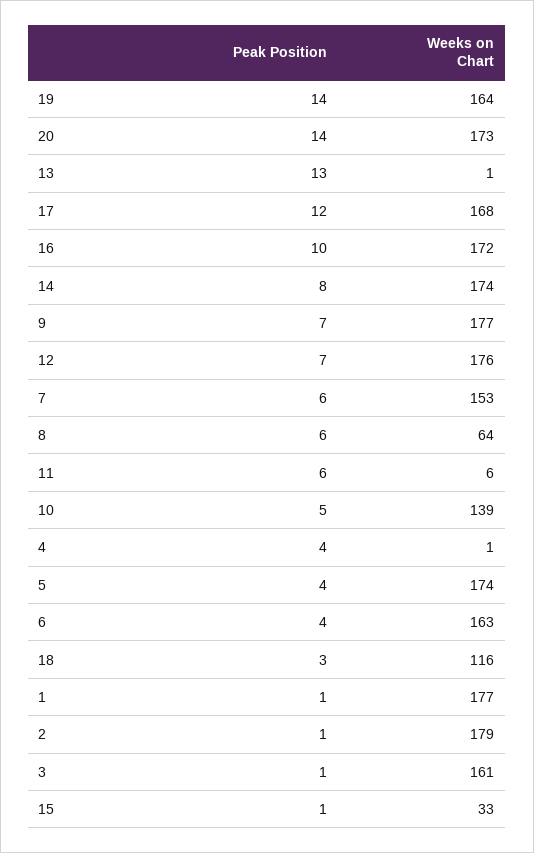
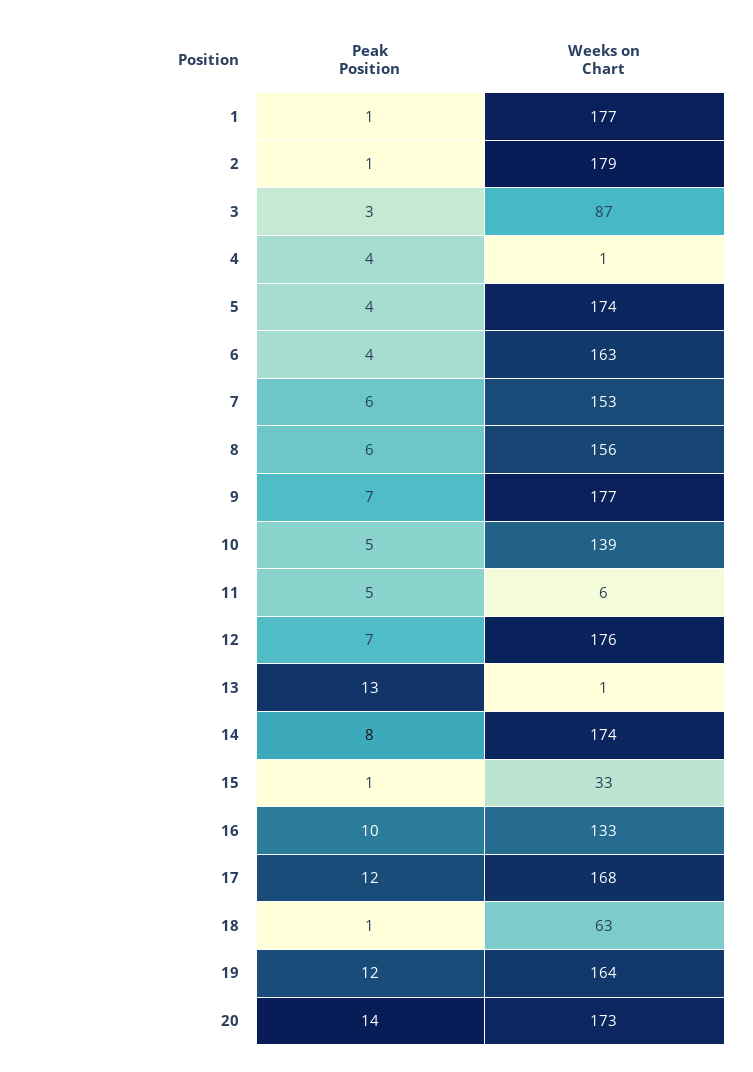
  {
    "Peak Position": {
-     "19": 14,
+     "19": 12,
      "20": 14,
      "13": 13,
      "17": 12,
      "16": 10,
      "14": 8,
      "9": 7,
      "12": 7,
      "7": 6,
      "8": 6,
-     "11": 6,
+     "11": 5,
      "10": 5,
      "4": 4,
      "5": 4,
      "6": 4,
-     "18": 3,
+     "18": 1,
      "1": 1,
      "2": 1,
-     "3": 1,
+     "3": 3,
      "15": 1
    },
    "Weeks on Chart": {
      "19": 164,
      "20": 173,
      "13": 1,
      "17": 168,
-     "16": 172,
+     "16": 133,
      "14": 174,
      "9": 177,
      "12": 176,
      "7": 153,
-     "8": 64,
+     "8": 156,
      "11": 6,
      "10": 139,
      "4": 1,
      "5": 174,
      "6": 163,
-     "18": 116,
+     "18": 63,
      "1": 177,
      "2": 179,
-     "3": 161,
+     "3": 87,
      "15": 33
    }
  }

